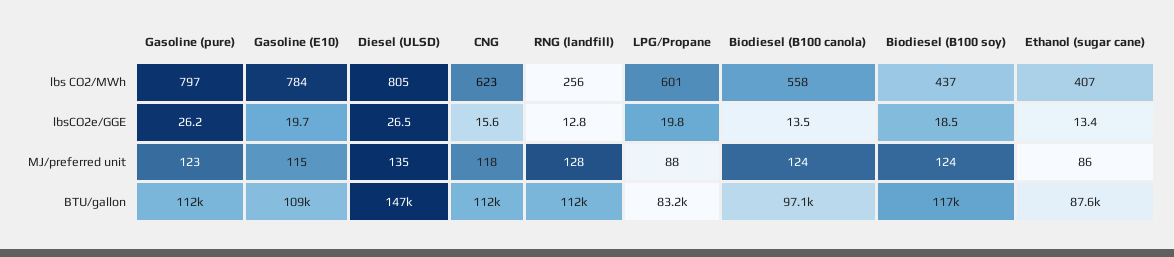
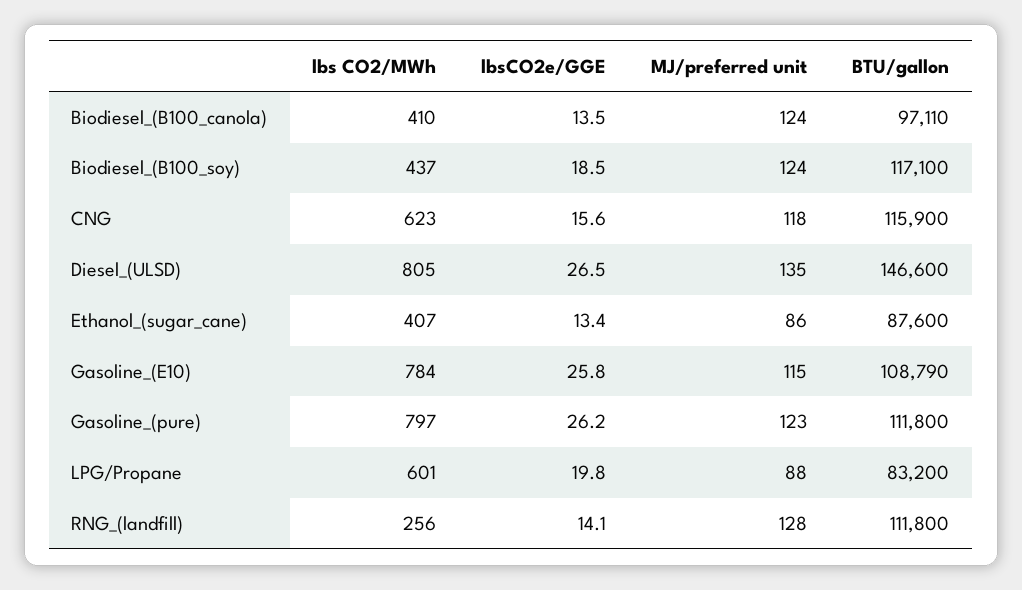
  {
    "Gasoline (pure)": {
      "lbs CO2/MWh": 797,
      "lbsCO2e/GGE": 26.2,
      "MJ/preferred unit": 123,
      "BTU/gallon": 111800
    },
    "Gasoline (E10)": {
      "lbs CO2/MWh": 784,
-     "lbsCO2e/GGE": 19.7,
+     "lbsCO2e/GGE": 25.8,
      "MJ/preferred unit": 115,
      "BTU/gallon": 108790
    },
    "Diesel (ULSD)": {
      "lbs CO2/MWh": 805,
      "lbsCO2e/GGE": 26.5,
      "MJ/preferred unit": 135,
      "BTU/gallon": 146600
    },
    "CNG": {
      "lbs CO2/MWh": 623,
      "lbsCO2e/GGE": 15.6,
      "MJ/preferred unit": 118,
-     "BTU/gallon": 112000
+     "BTU/gallon": 115900
    },
    "RNG (landfill)": {
      "lbs CO2/MWh": 256,
-     "lbsCO2e/GGE": 12.8,
+     "lbsCO2e/GGE": 14.1,
      "MJ/preferred unit": 128,
      "BTU/gallon": 111800
    },
    "LPG/Propane": {
      "lbs CO2/MWh": 601,
      "lbsCO2e/GGE": 19.8,
      "MJ/preferred unit": 88,
      "BTU/gallon": 83200
    },
    "Biodiesel (B100 canola)": {
-     "lbs CO2/MWh": 558,
+     "lbs CO2/MWh": 410,
      "lbsCO2e/GGE": 13.5,
      "MJ/preferred unit": 124,
      "BTU/gallon": 97110
    },
    "Biodiesel (B100 soy)": {
      "lbs CO2/MWh": 437,
      "lbsCO2e/GGE": 18.5,
      "MJ/preferred unit": 124,
      "BTU/gallon": 117100
    },
    "Ethanol (sugar cane)": {
      "lbs CO2/MWh": 407,
      "lbsCO2e/GGE": 13.4,
      "MJ/preferred unit": 86,
      "BTU/gallon": 87600
    }
  }

